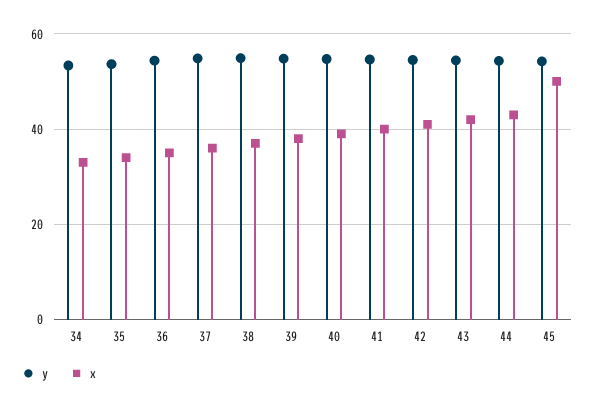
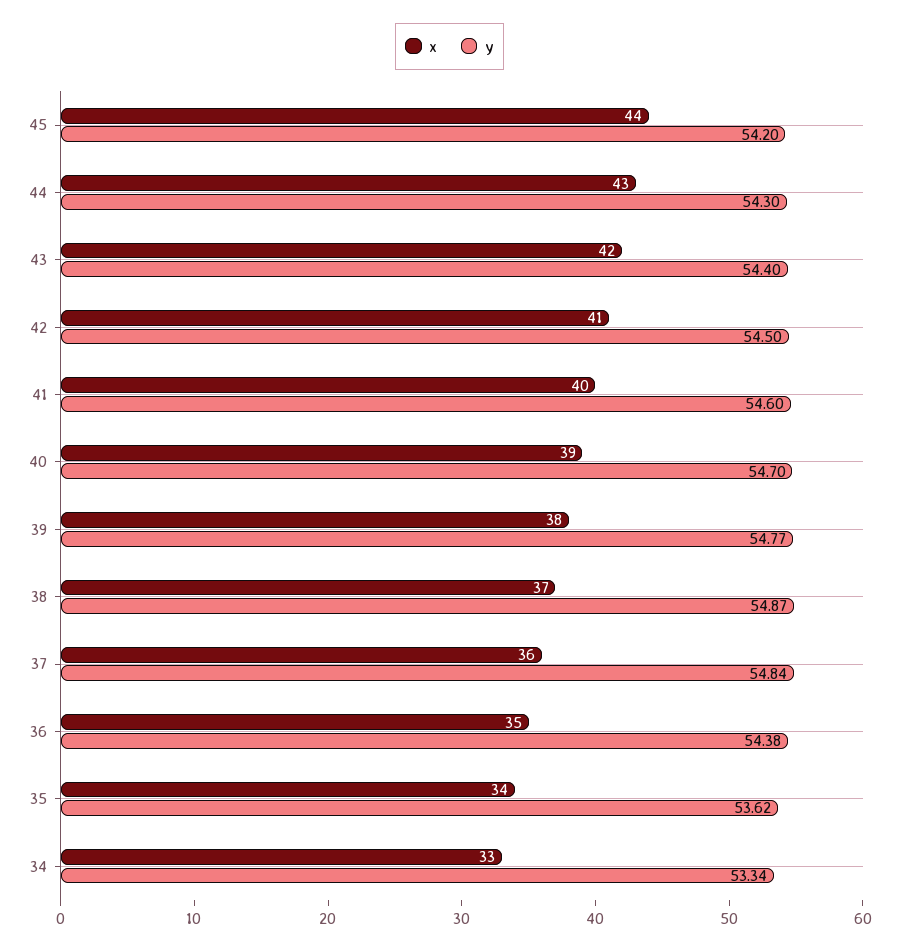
  {
    "y": {
      "34": 53.34,
      "35": 53.62,
      "36": 54.38,
      "37": 54.84,
      "38": 54.87,
      "39": 54.77,
      "40": 54.7,
      "41": 54.6,
      "42": 54.5,
      "43": 54.4,
      "44": 54.3,
      "45": 54.2
    },
    "x": {
      "34": 33,
      "35": 34,
      "36": 35,
      "37": 36,
      "38": 37,
      "39": 38,
      "40": 39,
      "41": 40,
      "42": 41,
      "43": 42,
      "44": 43,
-     "45": 50
+     "45": 44
    }
  }

